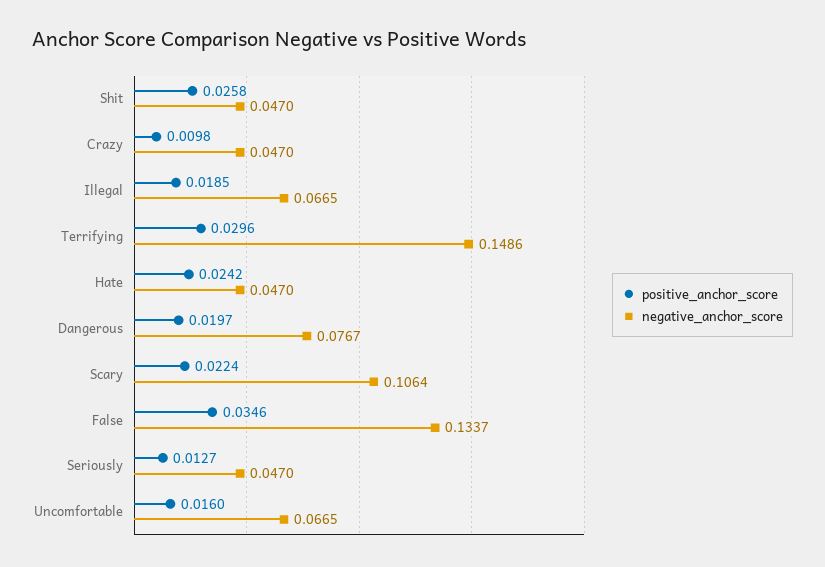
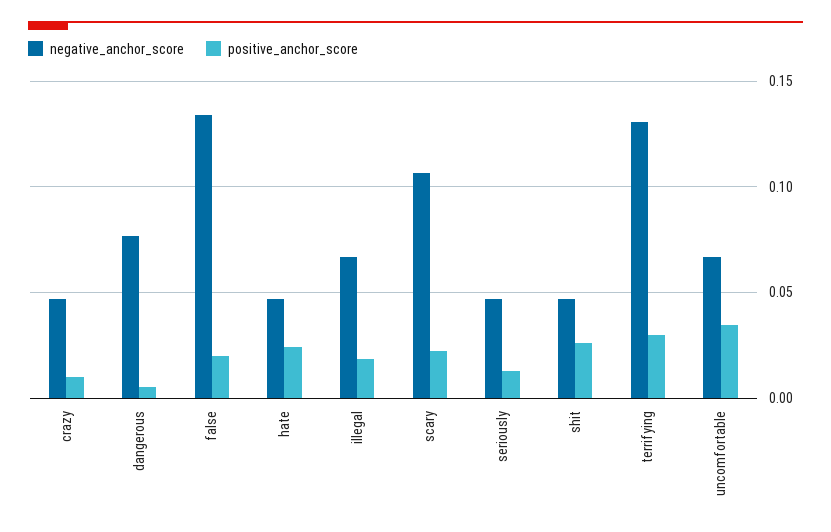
  {
    "positive_anchor_score": {
      "Shit": 0.0258,
      "Crazy": 0.0098,
      "Illegal": 0.0185,
      "Terrifying": 0.0296,
      "Hate": 0.0242,
-     "Dangerous": 0.0197,
+     "Dangerous": 0.005,
      "Scary": 0.0224,
-     "False": 0.0346,
+     "False": 0.02,
      "Seriously": 0.0127,
-     "Uncomfortable": 0.016
+     "Uncomfortable": 0.035
    },
    "negative_anchor_score": {
      "Shit": 0.047,
      "Crazy": 0.047,
      "Illegal": 0.0665,
-     "Terrifying": 0.1486,
+     "Terrifying": 0.13,
      "Hate": 0.047,
      "Dangerous": 0.0767,
      "Scary": 0.1064,
      "False": 0.1337,
      "Seriously": 0.047,
      "Uncomfortable": 0.0665
    }
  }

